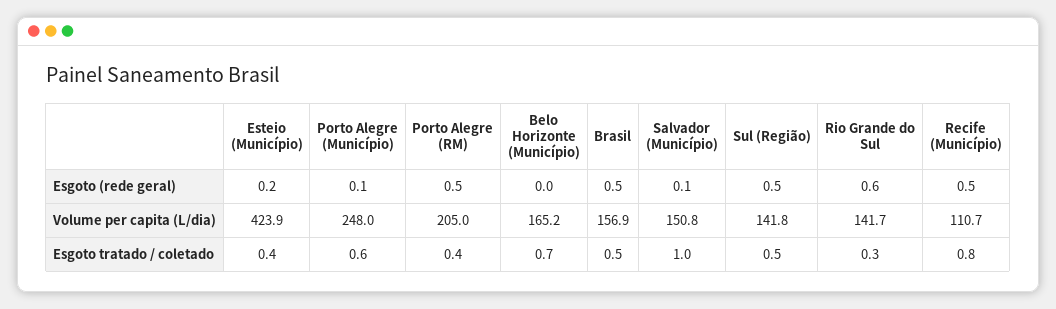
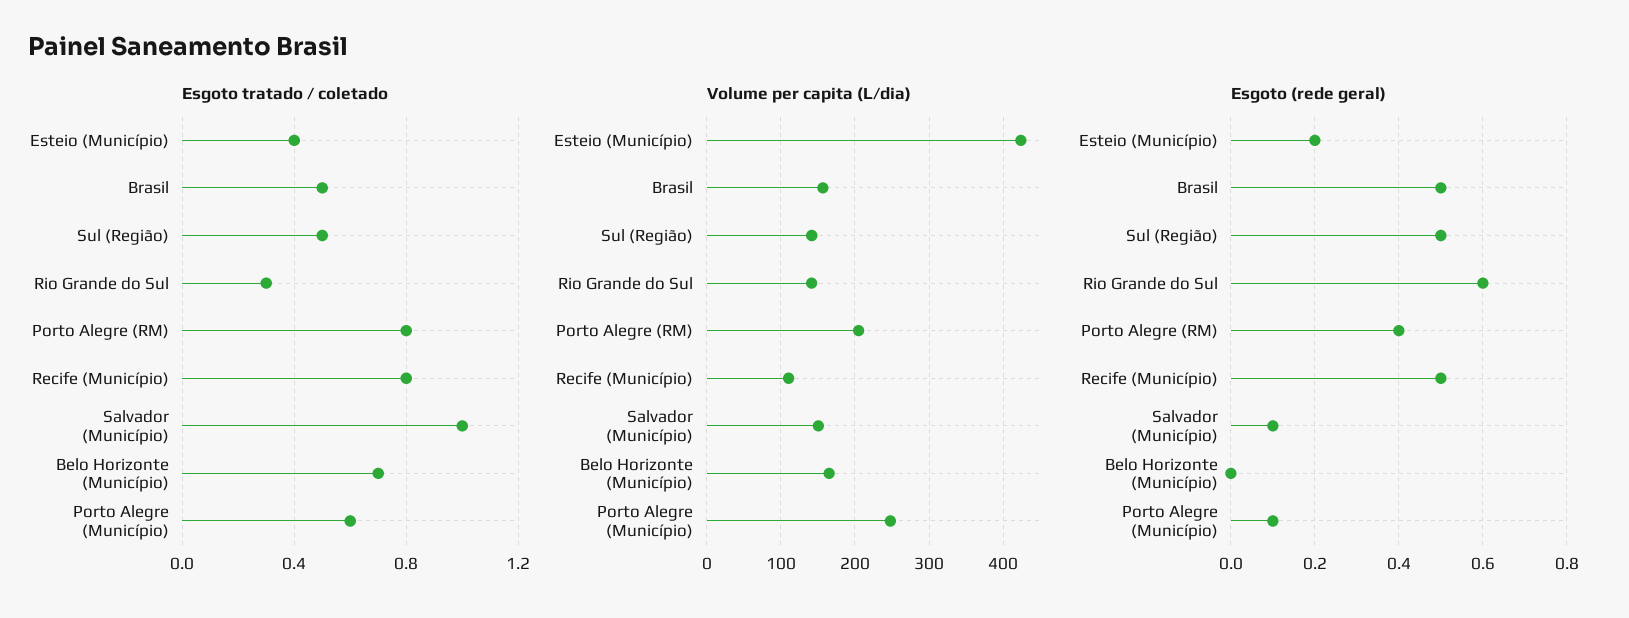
  {
    "Esgoto (rede geral)": {
      "Esteio (Município)": 0.2,
      "Porto Alegre (Município)": 0.1,
-     "Porto Alegre (RM)": 0.5,
+     "Porto Alegre (RM)": 0.4,
      "Belo Horizonte (Município)": 0,
      "Brasil": 0.5,
      "Salvador (Município)": 0.1,
      "Sul (Região)": 0.5,
      "Rio Grande do Sul": 0.6,
      "Recife (Município)": 0.5
    },
    "Volume per capita (L/dia)": {
      "Esteio (Município)": 423.9,
      "Porto Alegre (Município)": 248,
      "Porto Alegre (RM)": 205,
      "Belo Horizonte (Município)": 165.2,
      "Brasil": 156.9,
      "Salvador (Município)": 150.8,
      "Sul (Região)": 141.8,
      "Rio Grande do Sul": 141.7,
      "Recife (Município)": 110.7
    },
    "Esgoto tratado / coletado": {
      "Esteio (Município)": 0.4,
      "Porto Alegre (Município)": 0.6,
-     "Porto Alegre (RM)": 0.4,
+     "Porto Alegre (RM)": 0.8,
      "Belo Horizonte (Município)": 0.7,
      "Brasil": 0.5,
      "Salvador (Município)": 1,
      "Sul (Região)": 0.5,
      "Rio Grande do Sul": 0.3,
      "Recife (Município)": 0.8
    }
  }

